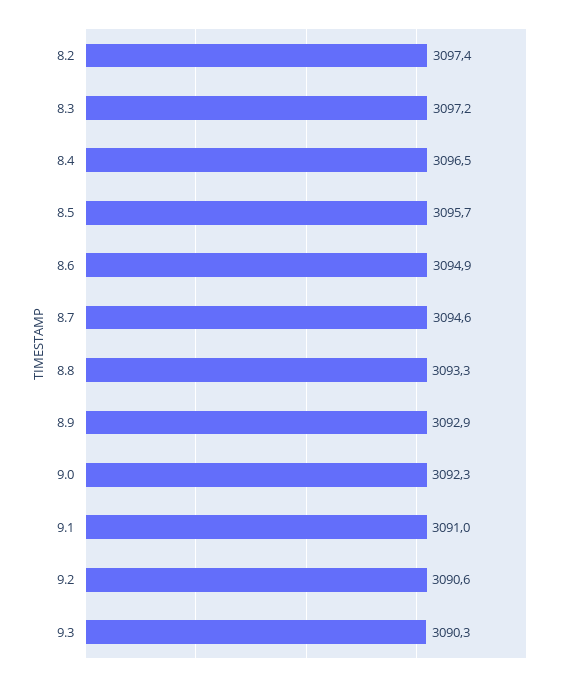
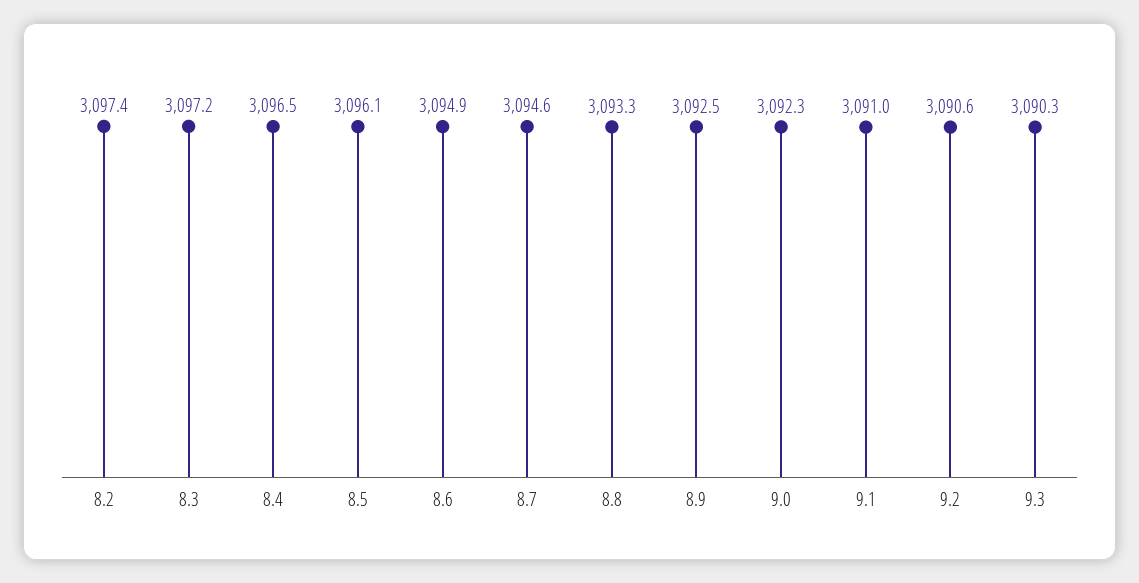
  {
    "8.2": 3097.4,
    "8.3": 3097.2,
    "8.4": 3096.5,
-   "8.5": 3095.7,
+   "8.5": 3096.1,
    "8.6": 3094.9,
    "8.7": 3094.6,
    "8.8": 3093.3,
-   "8.9": 3092.9,
+   "8.9": 3092.5,
    "9.0": 3092.3,
    "9.1": 3091,
    "9.2": 3090.6,
    "9.3": 3090.3
  }

